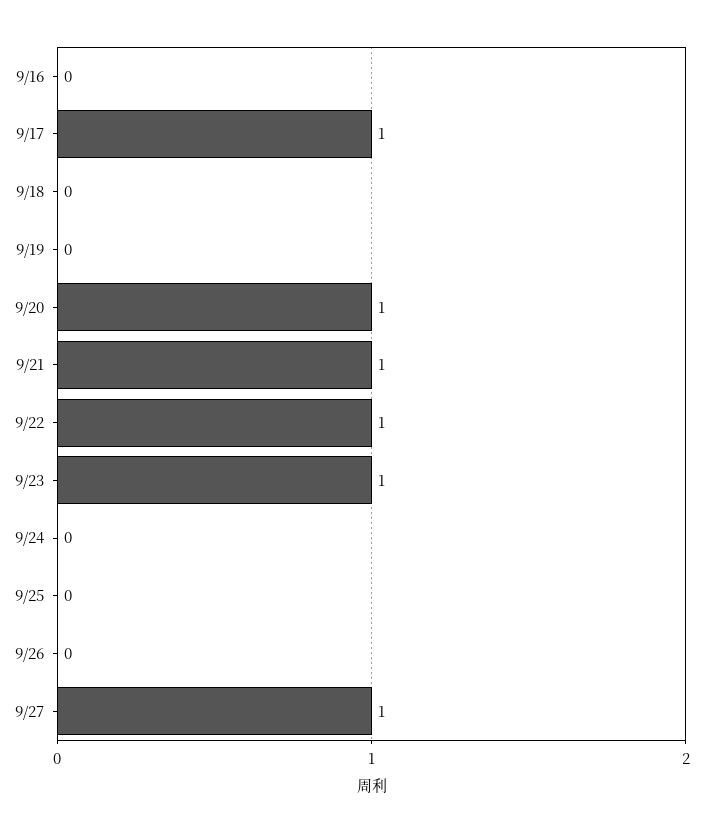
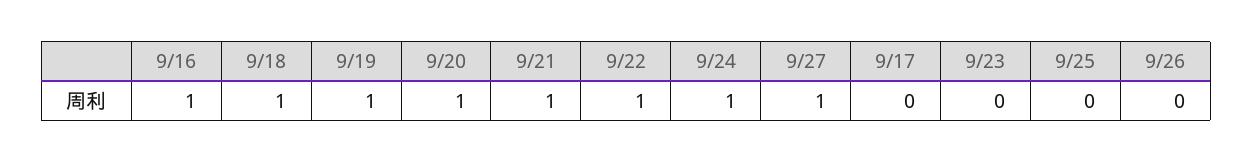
  {
-   "9/16": 0,
+   "9/16": 1,
-   "9/17": 1,
+   "9/17": 0,
-   "9/18": 0,
+   "9/18": 1,
-   "9/19": 0,
+   "9/19": 1,
    "9/20": 1,
    "9/21": 1,
    "9/22": 1,
-   "9/23": 1,
+   "9/23": 0,
-   "9/24": 0,
+   "9/24": 1,
    "9/25": 0,
    "9/26": 0,
    "9/27": 1
  }

